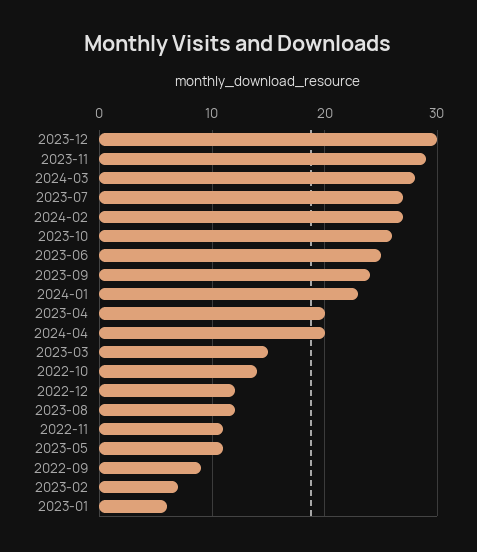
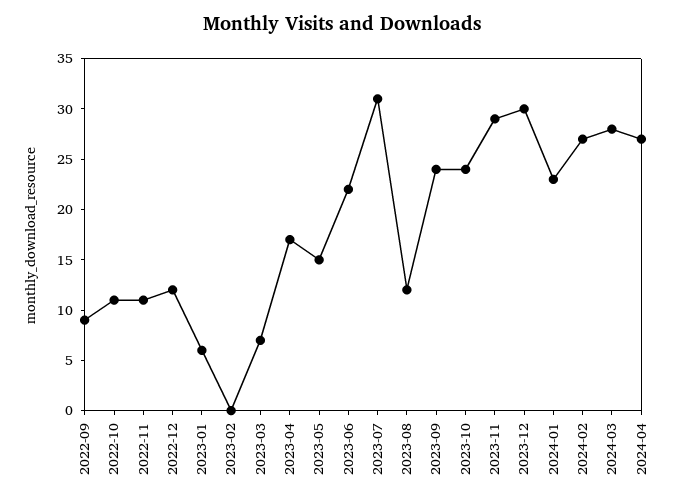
  {
    "2023-12": 30,
    "2023-11": 29,
    "2024-03": 28,
-   "2023-07": 27,
+   "2023-07": 31,
    "2024-02": 27,
-   "2023-10": 26,
+   "2023-10": 24,
-   "2023-06": 25,
+   "2023-06": 22,
    "2023-09": 24,
    "2024-01": 23,
-   "2023-04": 20,
+   "2023-04": 17,
-   "2024-04": 20,
+   "2024-04": 27,
-   "2023-03": 15,
+   "2023-03": 7,
-   "2022-10": 14,
+   "2022-10": 11,
    "2022-12": 12,
    "2023-08": 12,
    "2022-11": 11,
-   "2023-05": 11,
+   "2023-05": 15,
    "2022-09": 9,
-   "2023-02": 7,
+   "2023-02": 0,
    "2023-01": 6
  }

